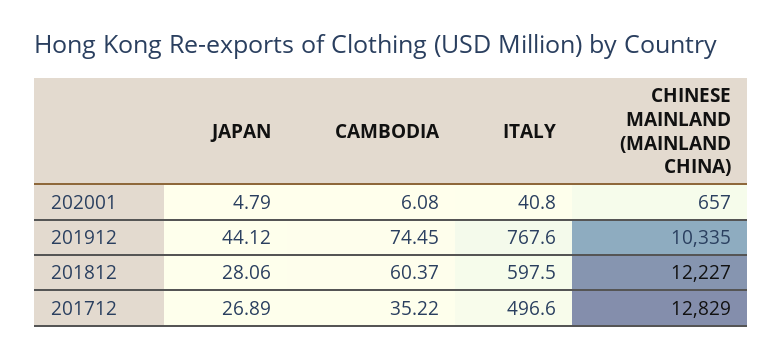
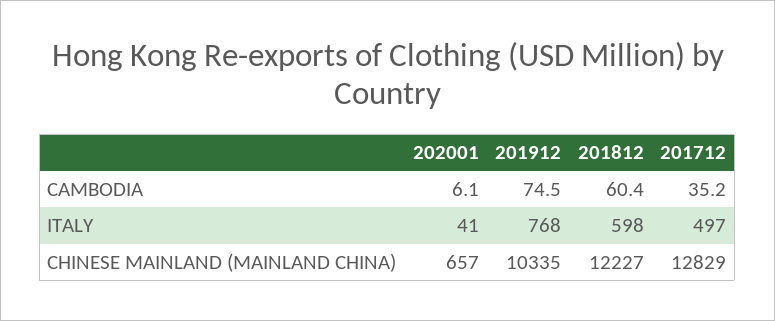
  {
-   "JAPAN": {
-     "202001": 4.79,
-     "201912": 44.12,
-     "201812": 28.06,
-     "201712": 26.89
-   },
    "CAMBODIA": {
      "202001": 6.08,
      "201912": 74.45,
      "201812": 60.37,
      "201712": 35.22
    },
    "ITALY": {
      "202001": 40.8,
      "201912": 767.6,
      "201812": 597.5,
      "201712": 496.6
    },
    "CHINESE MAINLAND (MAINLAND CHINA)": {
      "202001": 657,
      "201912": 10335,
      "201812": 12227,
      "201712": 12829
    }
  }

